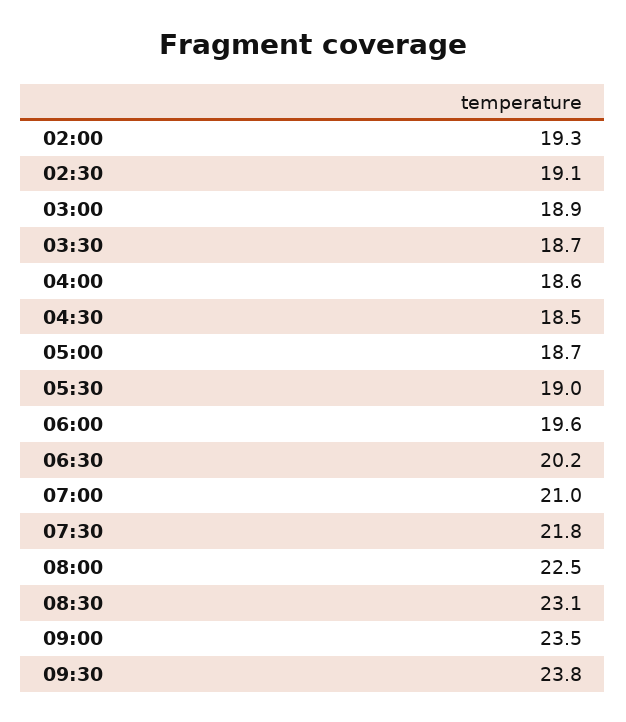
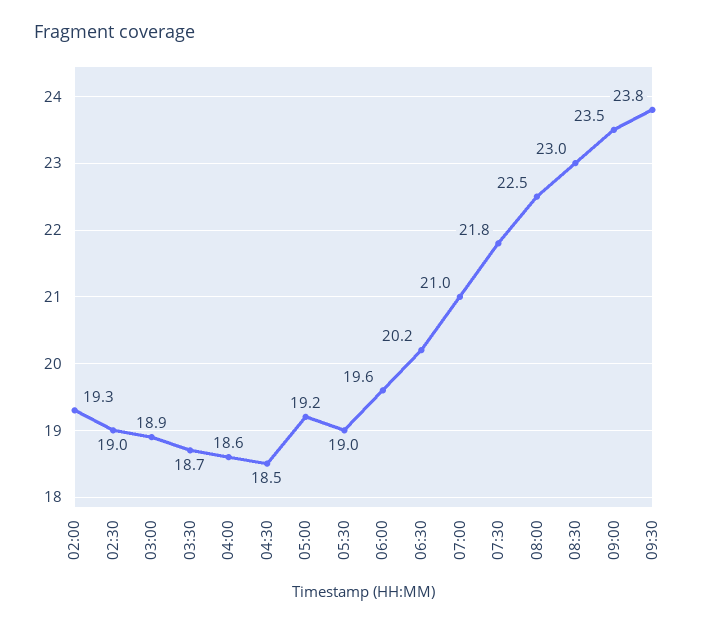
  {
    "02:00": 19.3,
-   "02:30": 19.1,
+   "02:30": 19,
    "03:00": 18.9,
    "03:30": 18.7,
    "04:00": 18.6,
    "04:30": 18.5,
-   "05:00": 18.7,
+   "05:00": 19.2,
    "05:30": 19,
    "06:00": 19.6,
    "06:30": 20.2,
    "07:00": 21,
    "07:30": 21.8,
    "08:00": 22.5,
-   "08:30": 23.1,
+   "08:30": 23,
    "09:00": 23.5,
    "09:30": 23.8
  }

